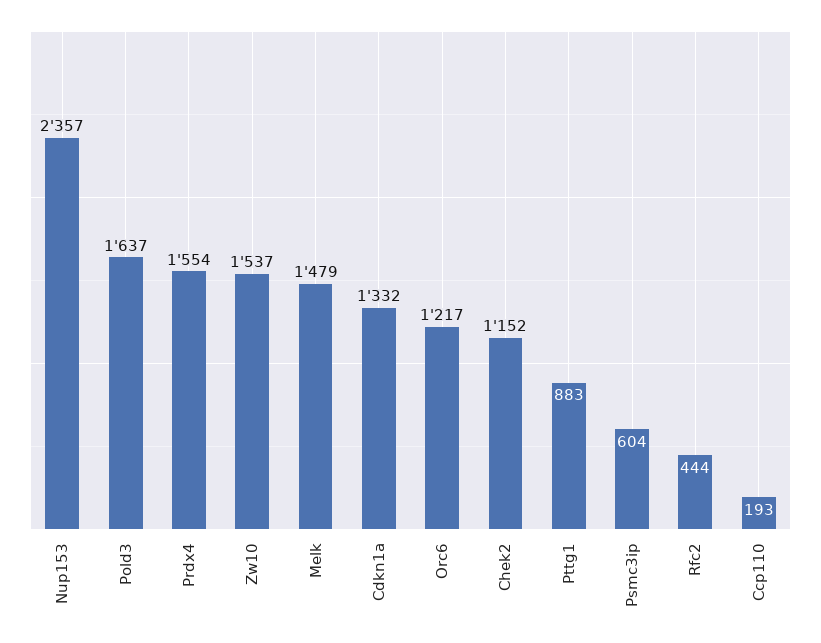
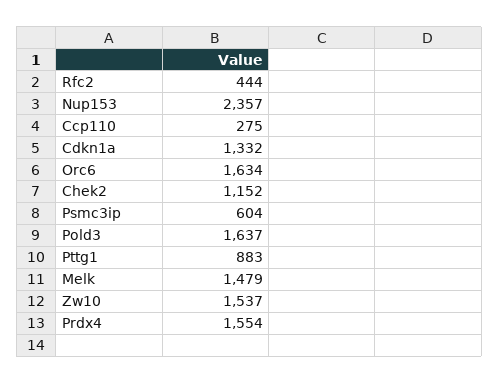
  {
    "Nup153": 2357,
    "Pold3": 1637,
    "Prdx4": 1554,
    "Zw10": 1537,
    "Melk": 1479,
    "Cdkn1a": 1332,
-   "Orc6": 1217,
+   "Orc6": 1634,
    "Chek2": 1152,
    "Pttg1": 883,
    "Psmc3ip": 604,
    "Rfc2": 444,
-   "Ccp110": 193
+   "Ccp110": 275
  }

